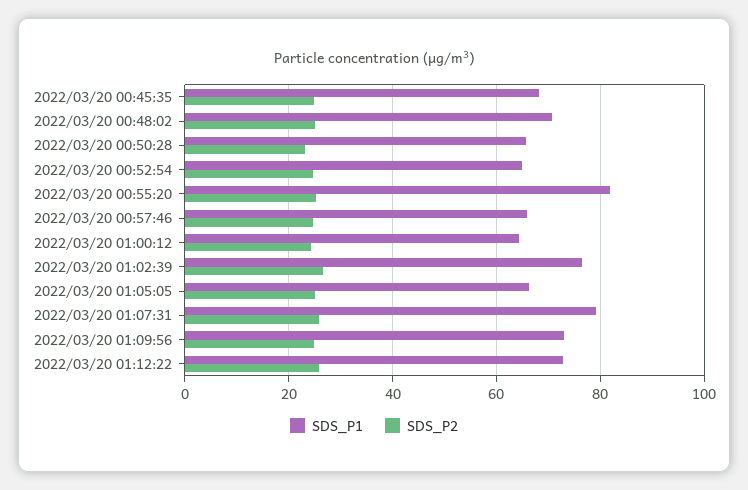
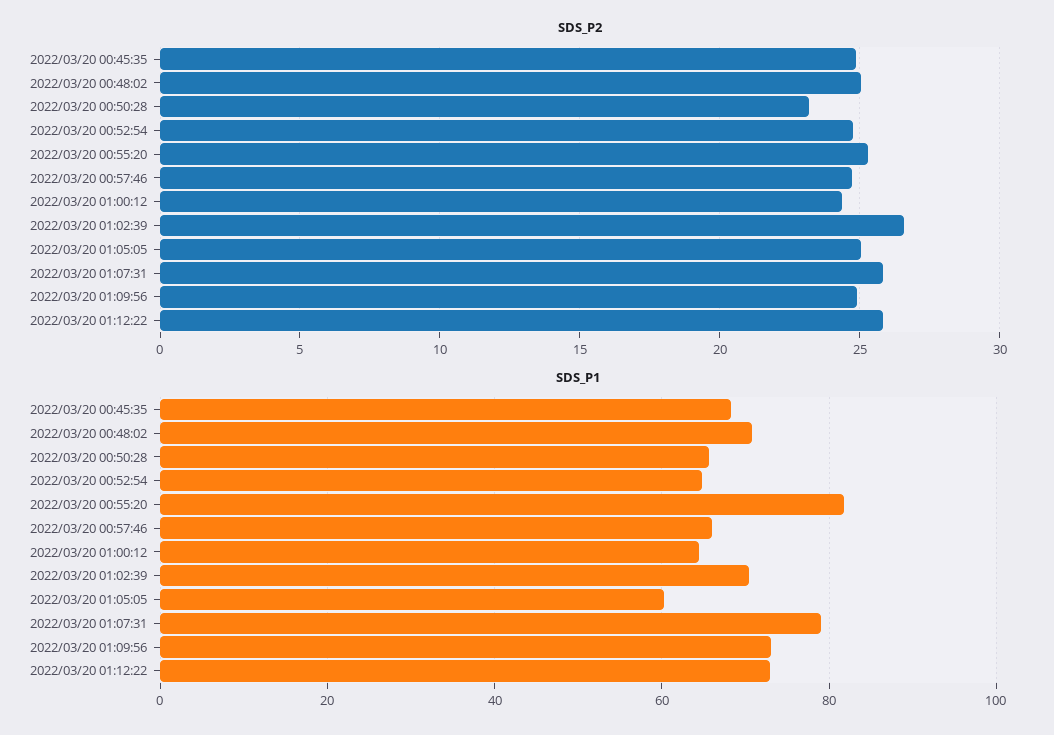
  {
    "SDS_P1": {
      "2022/03/20 00:45:35": 68,
      "2022/03/20 00:48:02": 70,
      "2022/03/20 00:50:28": 66,
      "2022/03/20 00:52:54": 64,
      "2022/03/20 00:55:20": 82,
      "2022/03/20 00:57:46": 66,
      "2022/03/20 01:00:12": 64,
-     "2022/03/20 01:02:39": 76,
+     "2022/03/20 01:02:39": 70,
-     "2022/03/20 01:05:05": 66,
+     "2022/03/20 01:05:05": 60,
      "2022/03/20 01:07:31": 80,
      "2022/03/20 01:09:56": 74,
      "2022/03/20 01:12:22": 72
    },
    "SDS_P2": {
      "2022/03/20 00:45:35": 25,
      "2022/03/20 00:48:02": 25,
      "2022/03/20 00:50:28": 23,
      "2022/03/20 00:52:54": 25,
      "2022/03/20 00:55:20": 25.5,
      "2022/03/20 00:57:46": 24.5,
      "2022/03/20 01:00:12": 24.5,
      "2022/03/20 01:02:39": 26.5,
      "2022/03/20 01:05:05": 25,
      "2022/03/20 01:07:31": 26,
      "2022/03/20 01:09:56": 25,
      "2022/03/20 01:12:22": 26
    }
  }

